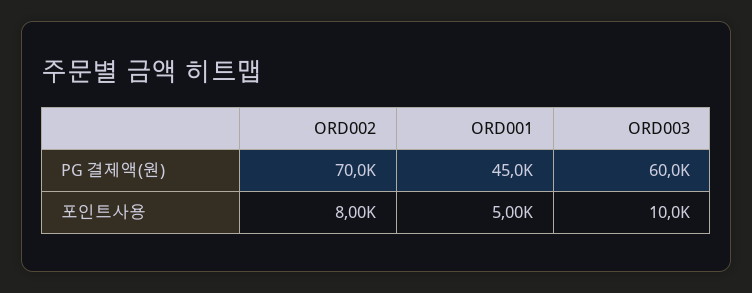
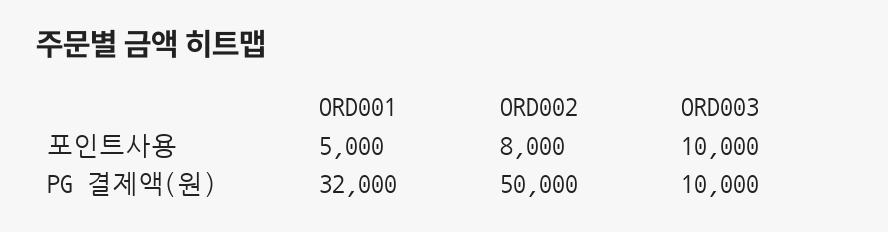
  {
    "ORD002": {
-     "PG 결제액(원)": 70000,
+     "PG 결제액(원)": 50000,
      "포인트사용": 8000
    },
    "ORD001": {
-     "PG 결제액(원)": 45000,
+     "PG 결제액(원)": 32000,
      "포인트사용": 5000
    },
    "ORD003": {
-     "PG 결제액(원)": 60000,
+     "PG 결제액(원)": 10000,
      "포인트사용": 10000
    }
  }

